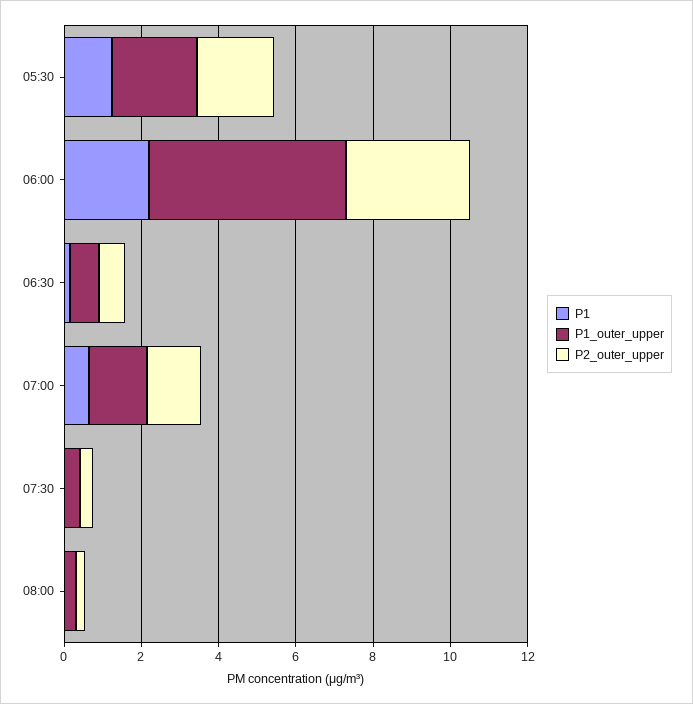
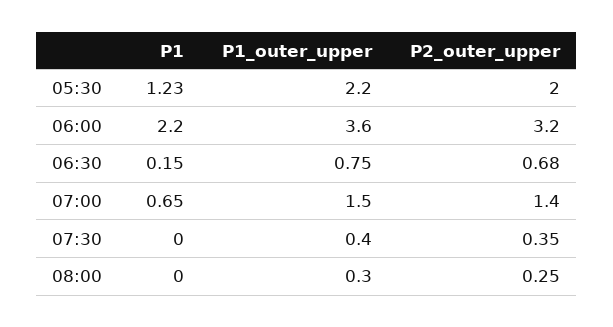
  {
    "P1": {
      "05:30": 1.23,
      "06:00": 2.2,
      "06:30": 0.15,
      "07:00": 0.65,
      "07:30": 0,
      "08:00": 0
    },
    "P1_outer_upper": {
      "05:30": 2.2,
-     "06:00": 5,
+     "06:00": 3.6,
      "06:30": 0.75,
      "07:00": 1.5,
      "07:30": 0.4,
      "08:00": 0.3
    },
    "P2_outer_upper": {
      "05:30": 2,
      "06:00": 3.2,
      "06:30": 0.68,
      "07:00": 1.4,
      "07:30": 0.35,
      "08:00": 0.25
    }
  }

